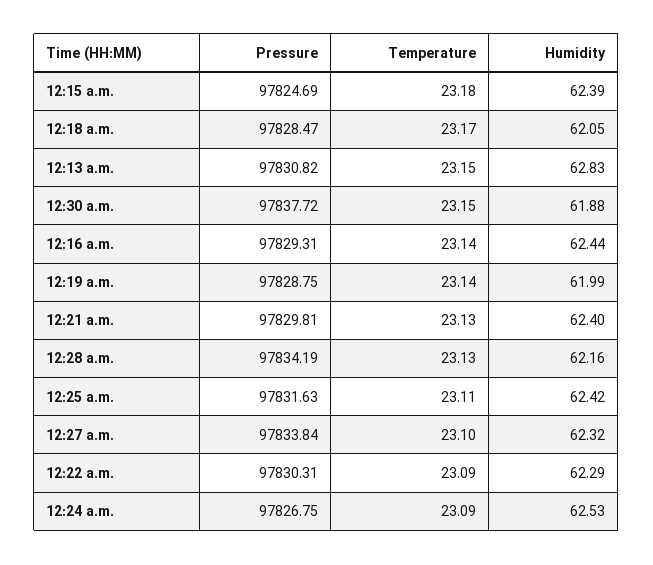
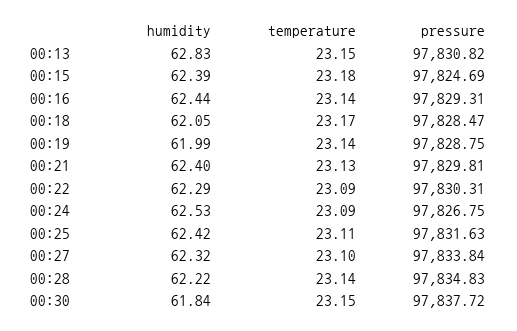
  {
    "Pressure": {
      "12:15 a.m.": 97824.69,
      "12:18 a.m.": 97828.47,
      "12:13 a.m.": 97830.82,
      "12:30 a.m.": 97837.72,
      "12:16 a.m.": 97829.31,
      "12:19 a.m.": 97828.75,
      "12:21 a.m.": 97829.81,
-     "12:28 a.m.": 97834.19,
+     "12:28 a.m.": 97834.83,
      "12:25 a.m.": 97831.63,
      "12:27 a.m.": 97833.84,
      "12:22 a.m.": 97830.31,
      "12:24 a.m.": 97826.75
    },
    "Temperature": {
      "12:15 a.m.": 23.18,
      "12:18 a.m.": 23.17,
      "12:13 a.m.": 23.15,
      "12:30 a.m.": 23.15,
      "12:16 a.m.": 23.14,
      "12:19 a.m.": 23.14,
      "12:21 a.m.": 23.13,
-     "12:28 a.m.": 23.13,
+     "12:28 a.m.": 23.14,
      "12:25 a.m.": 23.11,
      "12:27 a.m.": 23.1,
      "12:22 a.m.": 23.09,
      "12:24 a.m.": 23.09
    },
    "Humidity": {
      "12:15 a.m.": 62.39,
      "12:18 a.m.": 62.05,
      "12:13 a.m.": 62.83,
-     "12:30 a.m.": 61.88,
+     "12:30 a.m.": 61.84,
      "12:16 a.m.": 62.44,
      "12:19 a.m.": 61.99,
      "12:21 a.m.": 62.4,
-     "12:28 a.m.": 62.16,
+     "12:28 a.m.": 62.22,
      "12:25 a.m.": 62.42,
      "12:27 a.m.": 62.32,
      "12:22 a.m.": 62.29,
      "12:24 a.m.": 62.53
    }
  }

